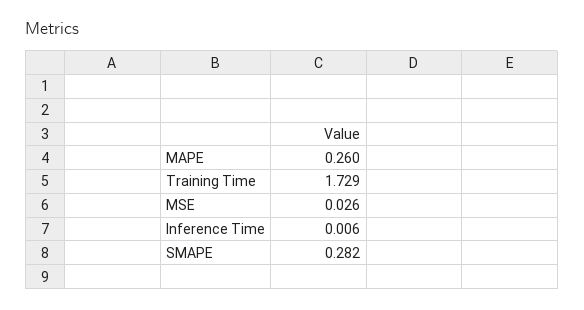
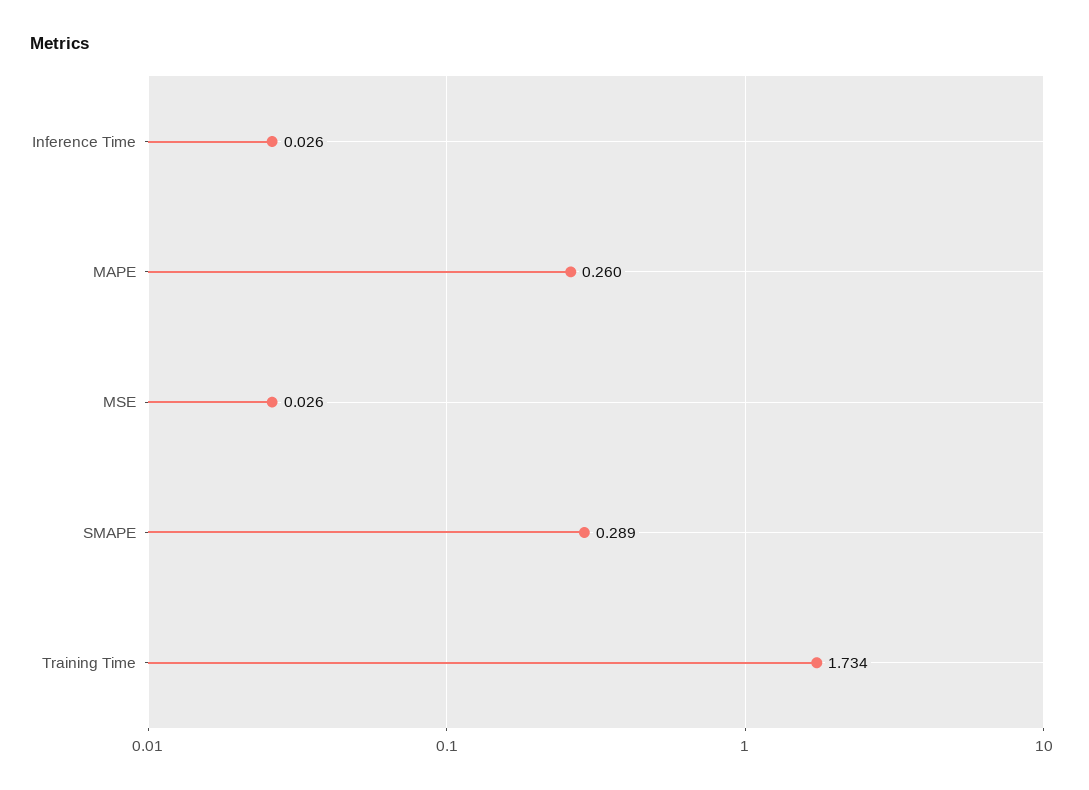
  {
    "MAPE": 0.26,
-   "Training Time": 1.729,
+   "Training Time": 1.734,
    "MSE": 0.026,
-   "Inference Time": 0.006,
+   "Inference Time": 0.026,
-   "SMAPE": 0.282
+   "SMAPE": 0.289
  }

